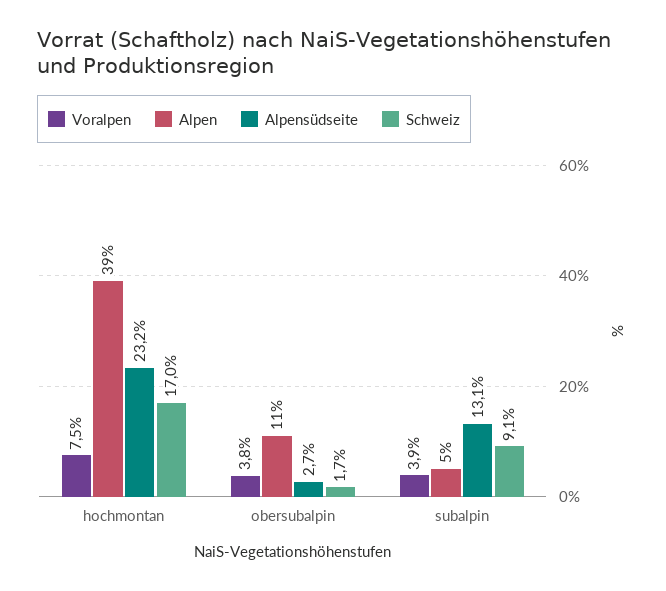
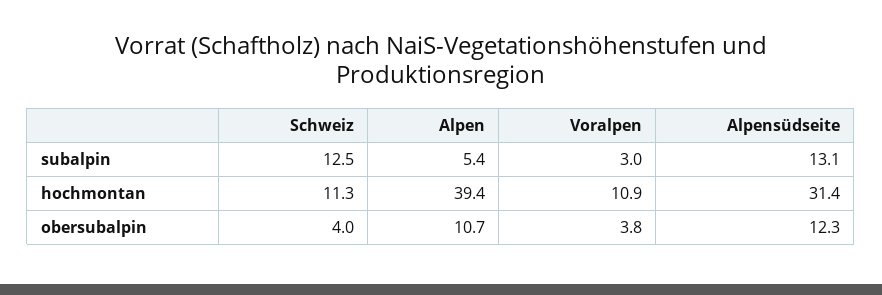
  {
    "Voralpen": {
-     "hochmontan": 7.5,
+     "hochmontan": 10.9,
      "obersubalpin": 3.8,
-     "subalpin": 3.9
+     "subalpin": 3
    },
    "Alpen": {
      "hochmontan": 39.4,
      "obersubalpin": 10.7,
      "subalpin": 5.4
    },
    "Alpensüdseite": {
-     "hochmontan": 23.2,
+     "hochmontan": 31.4,
-     "obersubalpin": 2.7,
+     "obersubalpin": 12.3,
      "subalpin": 13.1
    },
    "Schweiz": {
-     "hochmontan": 17,
+     "hochmontan": 11.3,
-     "obersubalpin": 1.7,
+     "obersubalpin": 4,
-     "subalpin": 9.1
+     "subalpin": 12.5
    }
  }

